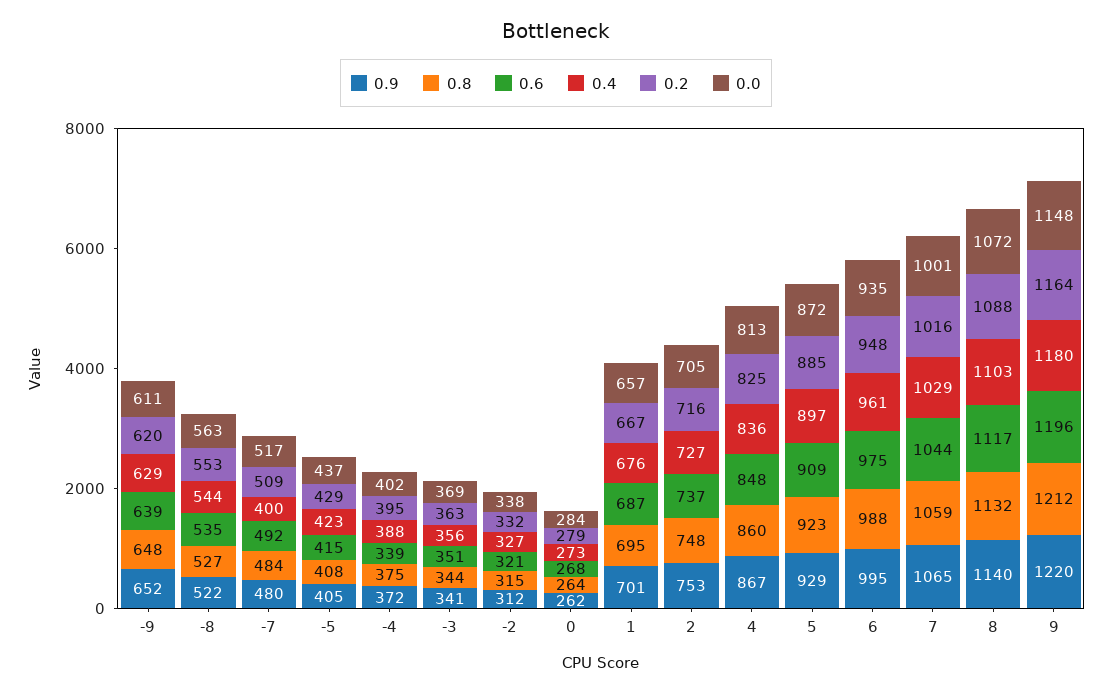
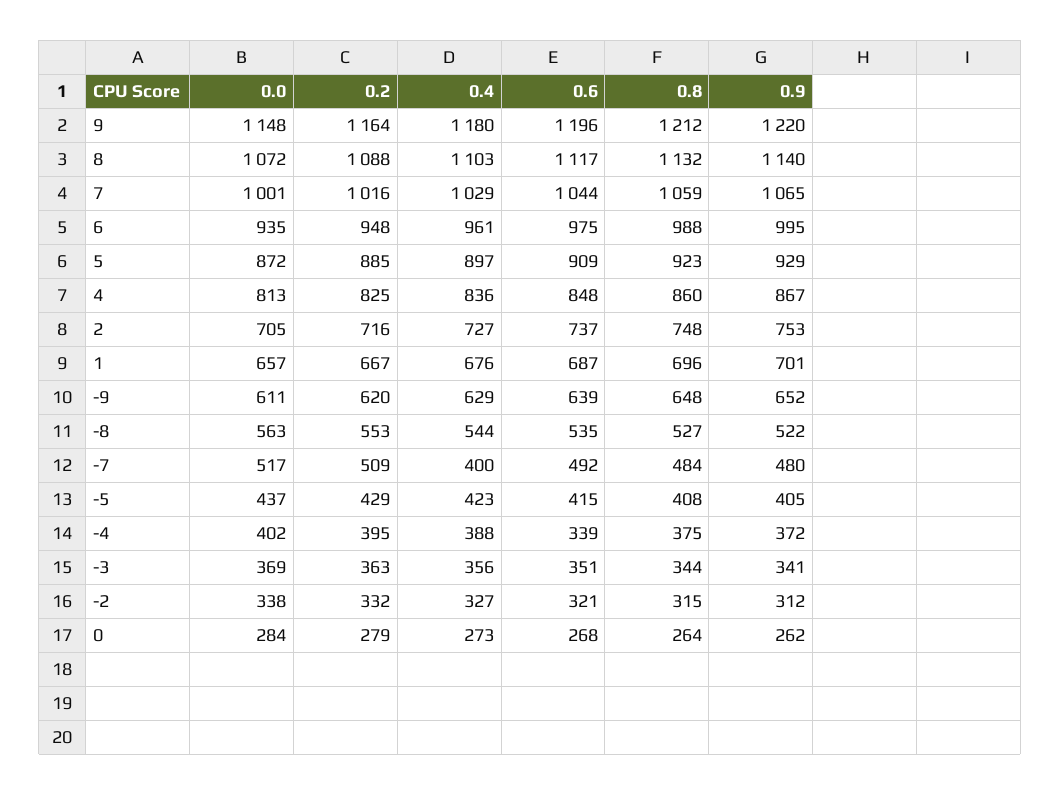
  {
    "0.9": {
      "-9": 652,
      "-8": 522,
      "-7": 480,
      "-5": 405,
      "-4": 372,
      "-3": 341,
      "-2": 312,
      "0": 262,
      "1": 701,
      "2": 753,
      "4": 867,
      "5": 929,
      "6": 995,
      "7": 1065,
      "8": 1140,
      "9": 1220
    },
    "0.8": {
      "-9": 648,
      "-8": 527,
      "-7": 484,
      "-5": 408,
      "-4": 375,
      "-3": 344,
      "-2": 315,
      "0": 264,
-     "1": 695,
+     "1": 696,
      "2": 748,
      "4": 860,
      "5": 923,
      "6": 988,
      "7": 1059,
      "8": 1132,
      "9": 1212
    },
    "0.6": {
      "-9": 639,
      "-8": 535,
      "-7": 492,
      "-5": 415,
      "-4": 339,
      "-3": 351,
      "-2": 321,
      "0": 268,
      "1": 687,
      "2": 737,
      "4": 848,
      "5": 909,
      "6": 975,
      "7": 1044,
      "8": 1117,
      "9": 1196
    },
    "0.4": {
      "-9": 629,
      "-8": 544,
      "-7": 400,
      "-5": 423,
      "-4": 388,
      "-3": 356,
      "-2": 327,
      "0": 273,
      "1": 676,
      "2": 727,
      "4": 836,
      "5": 897,
      "6": 961,
      "7": 1029,
      "8": 1103,
      "9": 1180
    },
    "0.2": {
      "-9": 620,
      "-8": 553,
      "-7": 509,
      "-5": 429,
      "-4": 395,
      "-3": 363,
      "-2": 332,
      "0": 279,
      "1": 667,
      "2": 716,
      "4": 825,
      "5": 885,
      "6": 948,
      "7": 1016,
      "8": 1088,
      "9": 1164
    },
    "0.0": {
      "-9": 611,
      "-8": 563,
      "-7": 517,
      "-5": 437,
      "-4": 402,
      "-3": 369,
      "-2": 338,
      "0": 284,
      "1": 657,
      "2": 705,
      "4": 813,
      "5": 872,
      "6": 935,
      "7": 1001,
      "8": 1072,
      "9": 1148
    }
  }

